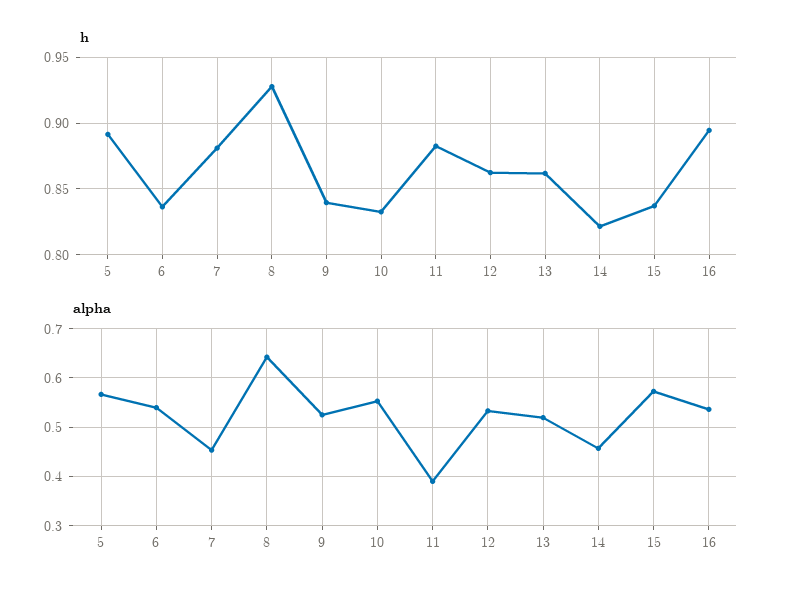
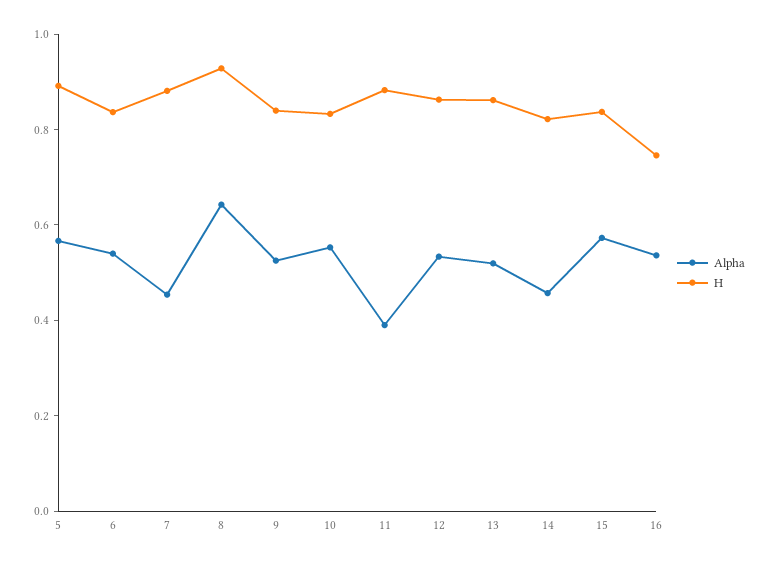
  {
    "h": {
      "5": 0.89,
      "6": 0.835,
      "7": 0.88,
      "8": 0.93,
      "9": 0.84,
      "10": 0.835,
      "11": 0.885,
      "12": 0.86,
      "13": 0.86,
      "14": 0.82,
      "15": 0.835,
-     "16": 0.895
+     "16": 0.75
    },
    "alpha": {
      "5": 0.56,
      "6": 0.54,
      "7": 0.46,
      "8": 0.64,
      "9": 0.52,
      "10": 0.56,
      "11": 0.4,
      "12": 0.54,
      "13": 0.52,
      "14": 0.46,
      "15": 0.58,
      "16": 0.54
    }
  }

